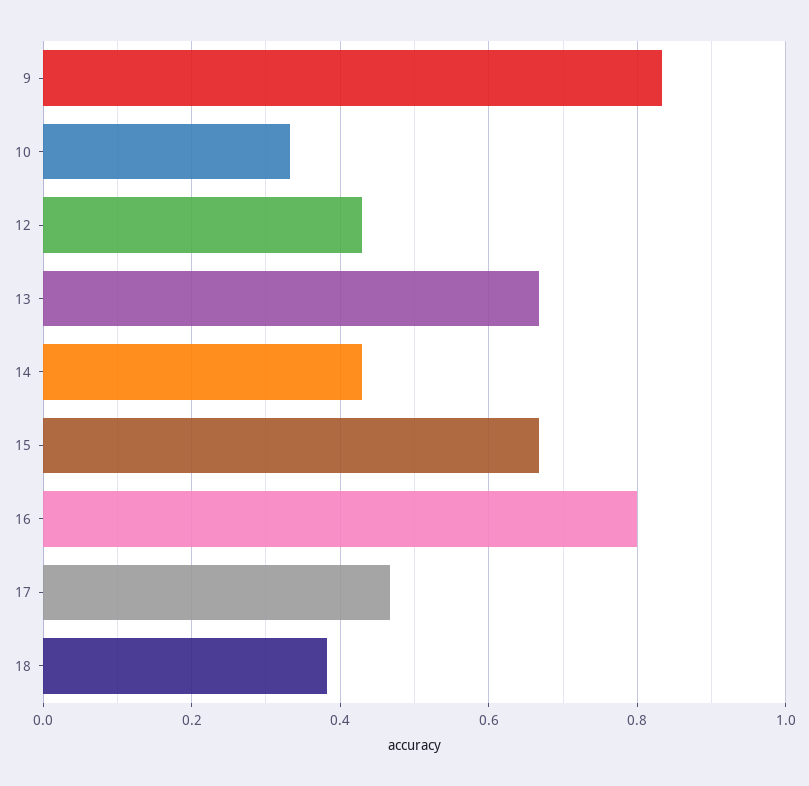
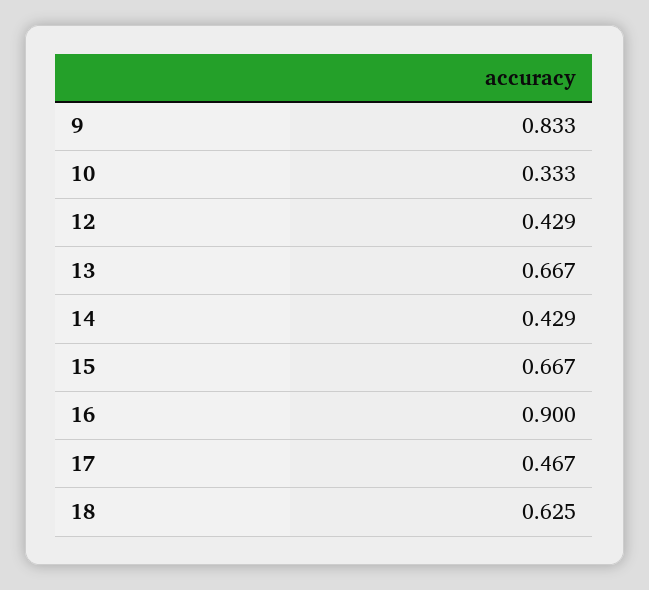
  {
    "9": 0.833,
    "10": 0.333,
    "12": 0.429,
    "13": 0.667,
    "14": 0.429,
    "15": 0.667,
-   "16": 0.8,
+   "16": 0.9,
    "17": 0.467,
-   "18": 0.38
+   "18": 0.625
  }

